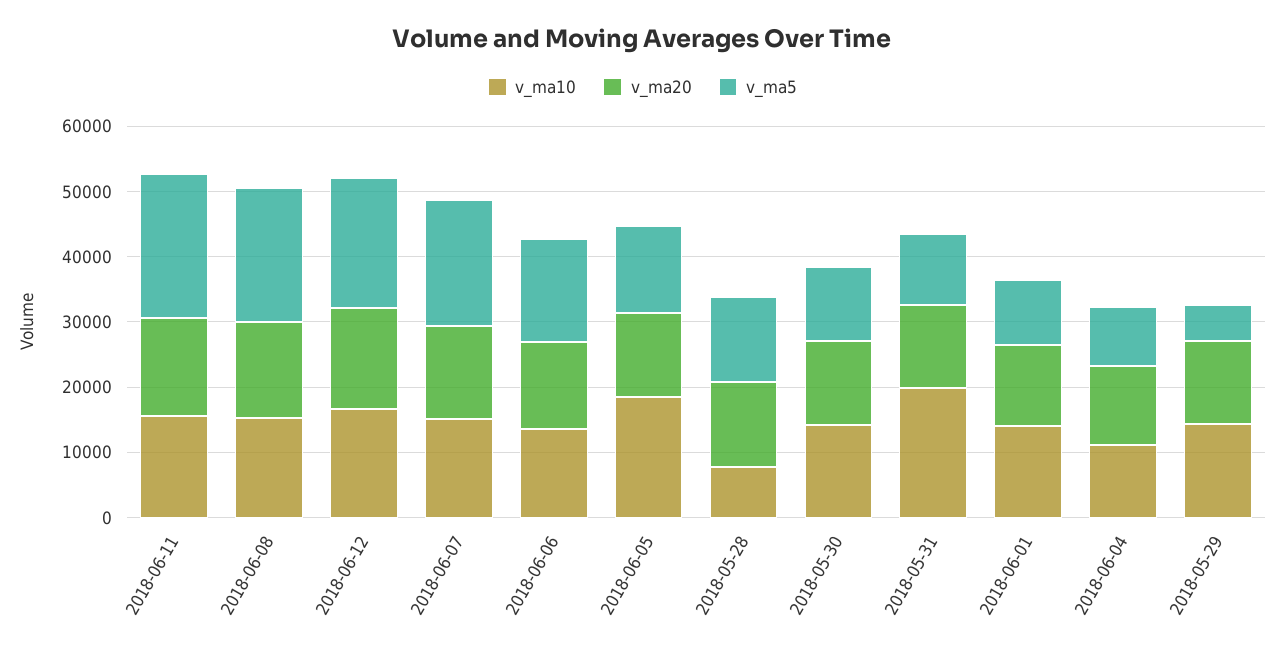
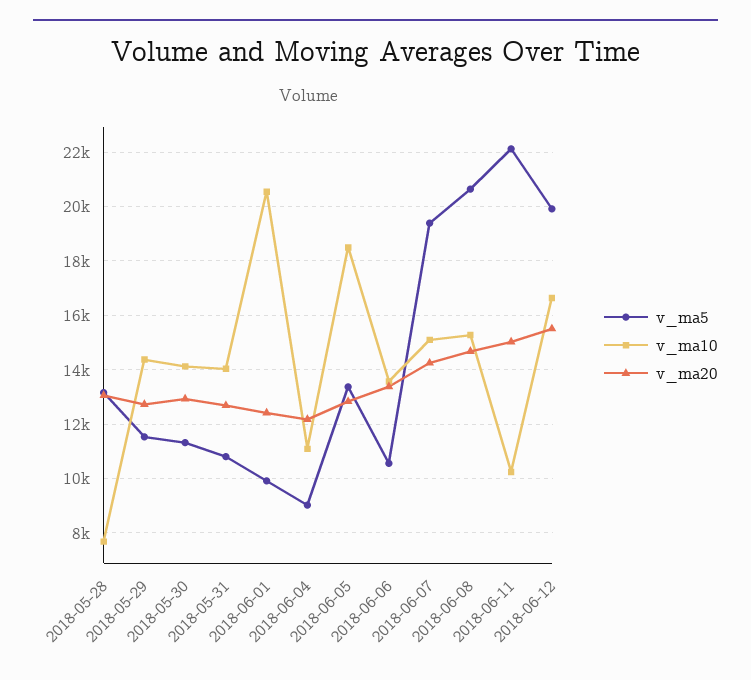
  {
    "v_ma10": {
-     "2018-06-11": 16000,
+     "2018-06-11": 10250,
      "2018-06-08": 15250,
      "2018-06-12": 16750,
      "2018-06-07": 15000,
      "2018-06-06": 13500,
      "2018-06-05": 18500,
      "2018-05-28": 7750,
      "2018-05-30": 14000,
-     "2018-05-31": 20000,
+     "2018-05-31": 14000,
-     "2018-06-01": 14000,
+     "2018-06-01": 20500,
      "2018-06-04": 11000,
      "2018-05-29": 14250
    },
    "v_ma20": {
      "2018-06-11": 15000,
      "2018-06-08": 14750,
      "2018-06-12": 15500,
      "2018-06-07": 14250,
      "2018-06-06": 13500,
      "2018-06-05": 12750,
      "2018-05-28": 13000,
      "2018-05-30": 13000,
      "2018-05-31": 12750,
      "2018-06-01": 12500,
      "2018-06-04": 12250,
      "2018-05-29": 12750
    },
    "v_ma5": {
      "2018-06-11": 22000,
      "2018-06-08": 20750,
      "2018-06-12": 20000,
      "2018-06-07": 19500,
-     "2018-06-06": 16000,
+     "2018-06-06": 10500,
      "2018-06-05": 13250,
      "2018-05-28": 13250,
      "2018-05-30": 11250,
      "2018-05-31": 10750,
      "2018-06-01": 10000,
      "2018-06-04": 9000,
-     "2018-05-29": 6000
+     "2018-05-29": 11500
    }
  }

